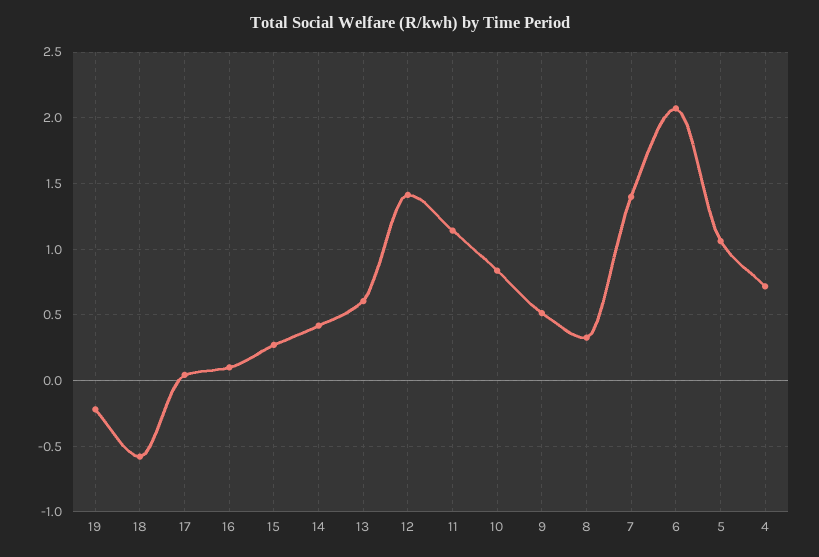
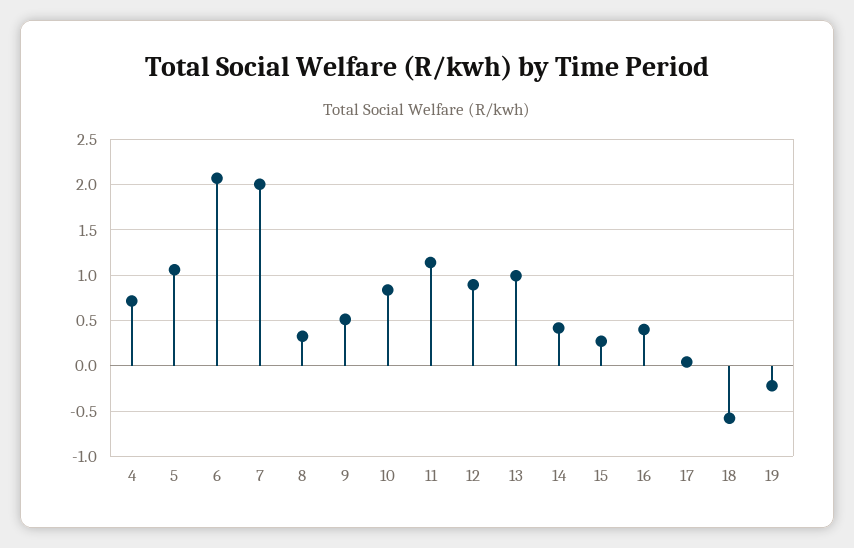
  {
    "19": -0.2,
    "18": -0.6,
    "17": 0.05,
-   "16": 0.1,
+   "16": 0.4,
    "15": 0.25,
    "14": 0.4,
-   "13": 0.6,
+   "13": 1,
-   "12": 1.4,
+   "12": 0.9,
    "11": 1.15,
    "10": 0.85,
    "9": 0.5,
    "8": 0.35,
-   "7": 1.4,
+   "7": 2,
    "6": 2.05,
    "5": 1.05,
    "4": 0.7
  }

